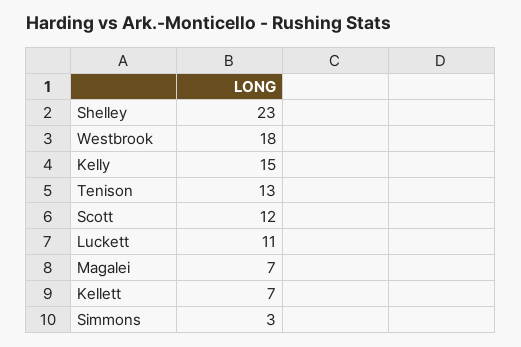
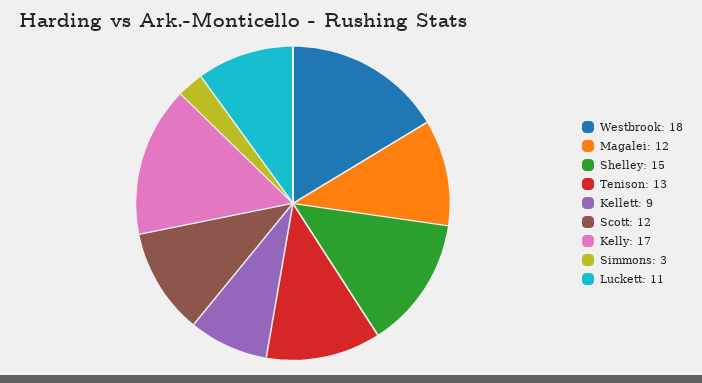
  {
-   "Shelley": 23,
+   "Shelley": 15,
    "Westbrook": 18,
-   "Kelly": 15,
+   "Kelly": 17,
    "Tenison": 13,
    "Scott": 12,
    "Luckett": 11,
-   "Magalei": 7,
+   "Magalei": 12,
-   "Kellett": 7,
+   "Kellett": 9,
    "Simmons": 3
  }

